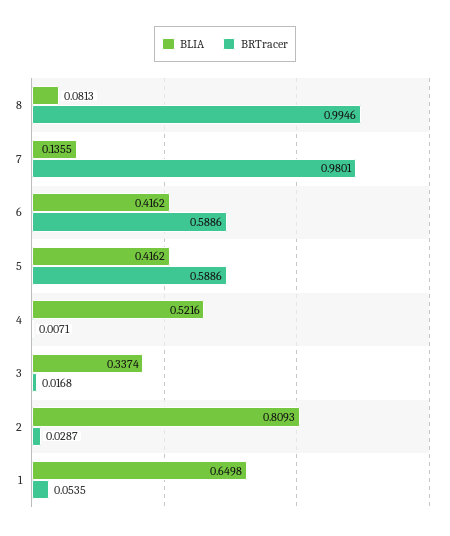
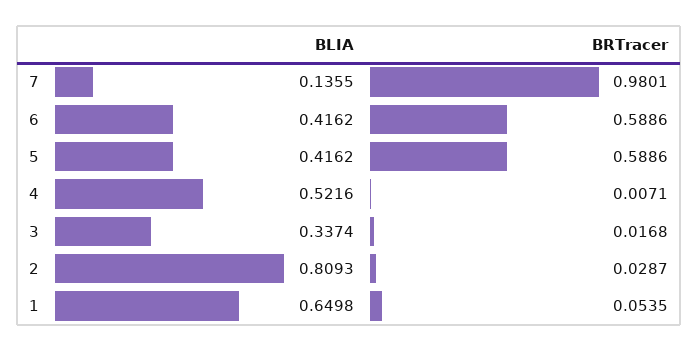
  {
    "BLIA": {
-     "8": 0.0813,
      "7": 0.1355,
      "6": 0.4162,
      "5": 0.4162,
      "4": 0.5216,
      "3": 0.3374,
      "2": 0.8093,
      "1": 0.6498
    },
    "BRTracer": {
-     "8": 0.9946,
      "7": 0.9801,
      "6": 0.5886,
      "5": 0.5886,
      "4": 0.0071,
      "3": 0.0168,
      "2": 0.0287,
      "1": 0.0535
    }
  }

